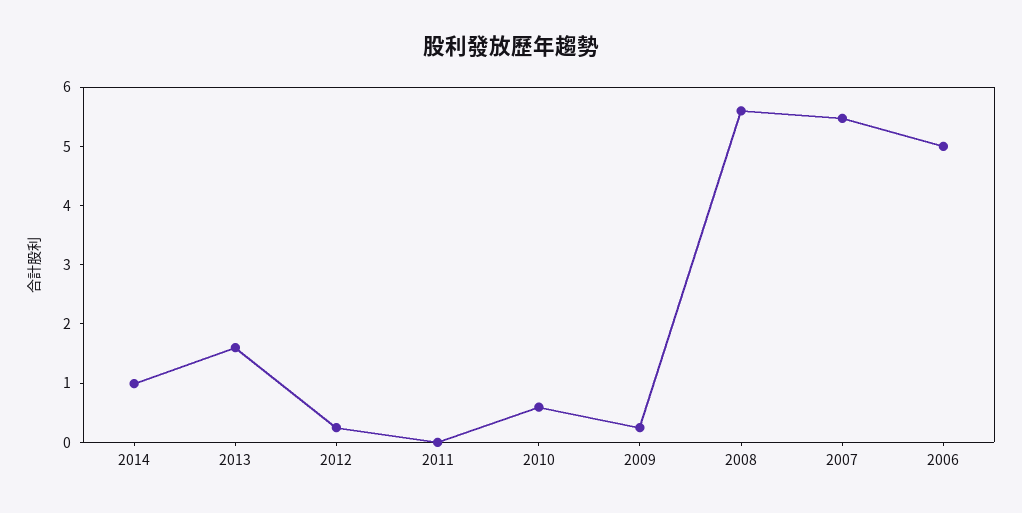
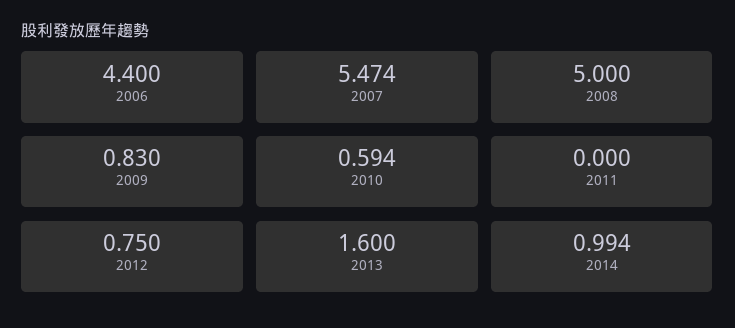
  {
    "2014": 0.994,
    "2013": 1.6,
-   "2012": 0.2,
+   "2012": 0.75,
    "2011": 0,
    "2010": 0.594,
-   "2009": 0.2,
+   "2009": 0.83,
-   "2008": 5.6,
+   "2008": 5,
    "2007": 5.474,
-   "2006": 5
+   "2006": 4.4
  }

